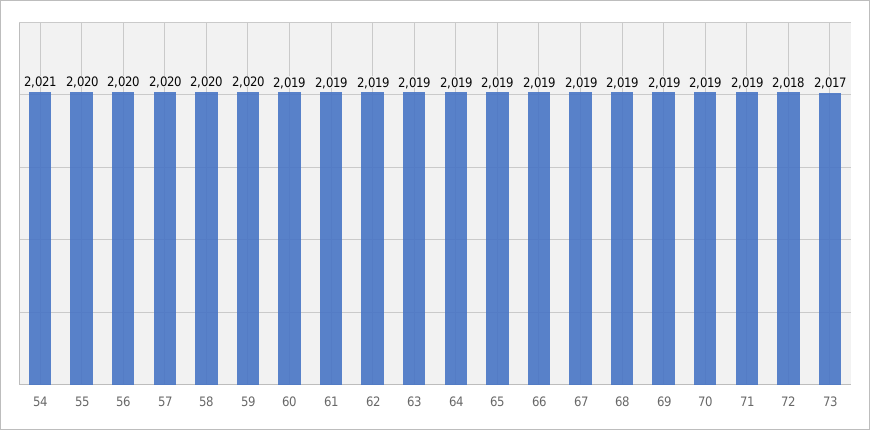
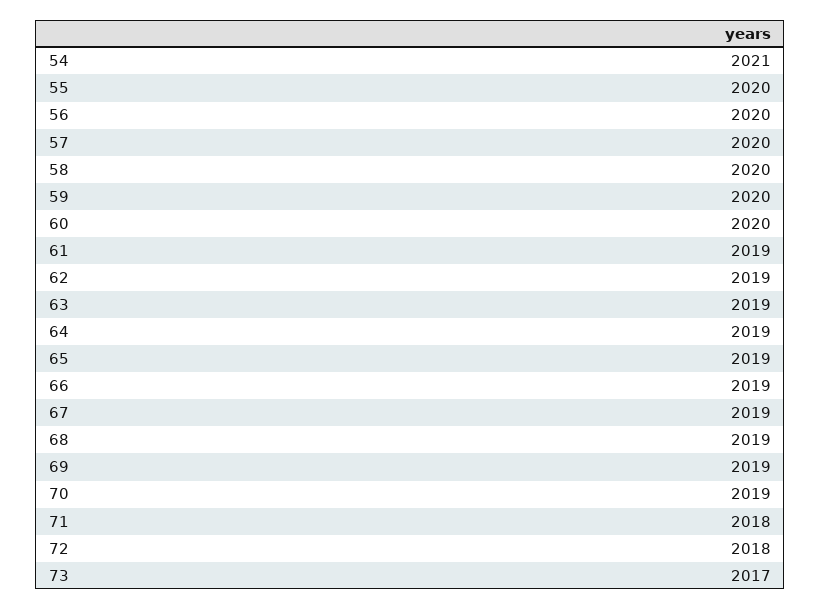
  {
    "54": 2021,
    "55": 2020,
    "56": 2020,
    "57": 2020,
    "58": 2020,
    "59": 2020,
-   "60": 2019,
+   "60": 2020,
    "61": 2019,
    "62": 2019,
    "63": 2019,
    "64": 2019,
    "65": 2019,
    "66": 2019,
    "67": 2019,
    "68": 2019,
    "69": 2019,
    "70": 2019,
-   "71": 2019,
+   "71": 2018,
    "72": 2018,
    "73": 2017
  }

